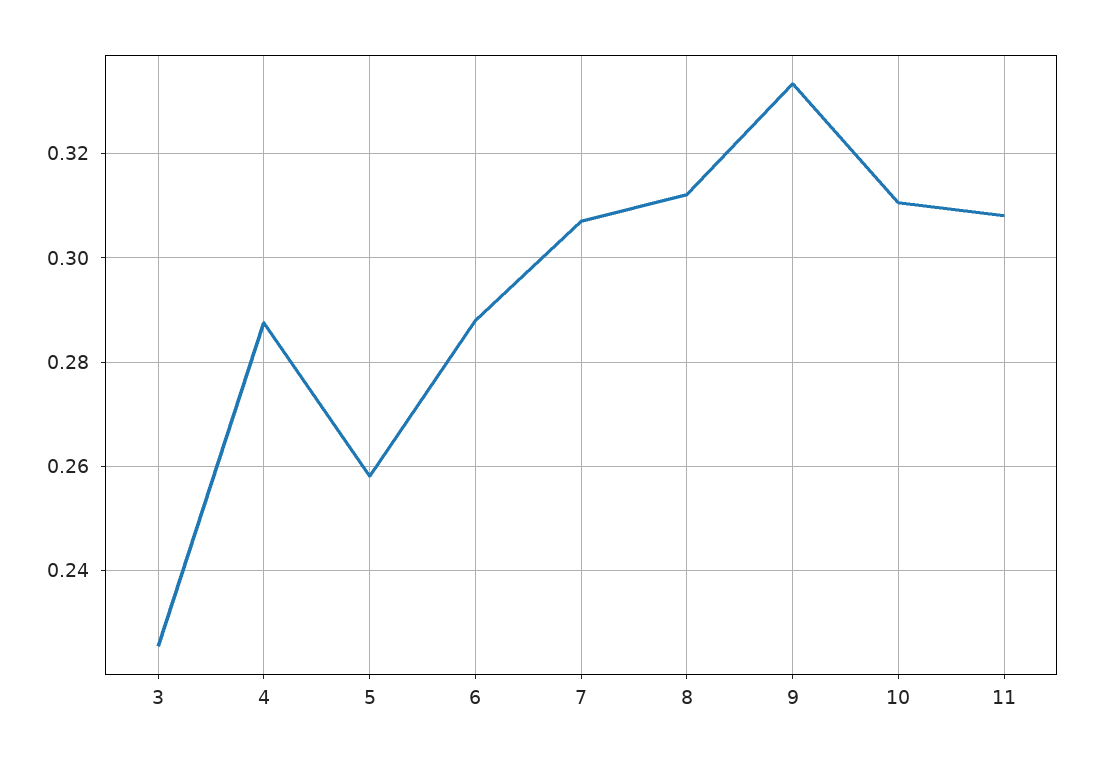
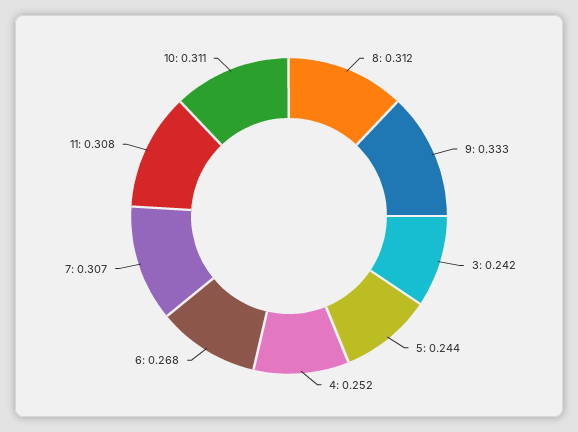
  {
-   "3": 0.226,
+   "3": 0.242,
-   "4": 0.288,
+   "4": 0.252,
-   "5": 0.258,
+   "5": 0.244,
-   "6": 0.288,
+   "6": 0.268,
    "7": 0.307,
    "8": 0.312,
    "9": 0.333,
    "10": 0.311,
    "11": 0.308
  }

